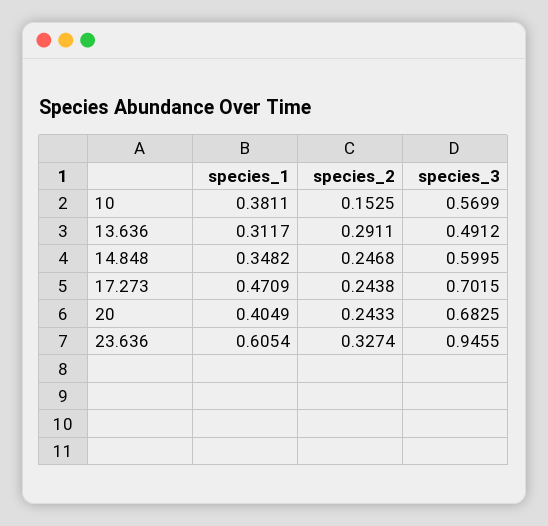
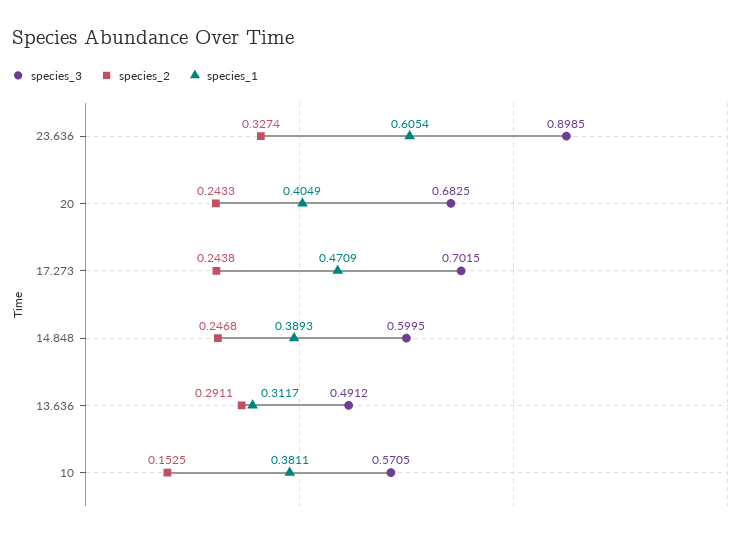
  {
    "species_1": {
      "10": 0.3811,
      "13.636": 0.3117,
-     "14.848": 0.3482,
+     "14.848": 0.3893,
      "17.273": 0.4709,
      "20": 0.4049,
      "23.636": 0.6054
    },
    "species_2": {
      "10": 0.1525,
      "13.636": 0.2911,
      "14.848": 0.2468,
      "17.273": 0.2438,
      "20": 0.2433,
      "23.636": 0.3274
    },
    "species_3": {
-     "10": 0.5699,
+     "10": 0.5705,
      "13.636": 0.4912,
      "14.848": 0.5995,
      "17.273": 0.7015,
      "20": 0.6825,
-     "23.636": 0.9455
+     "23.636": 0.8985
    }
  }

